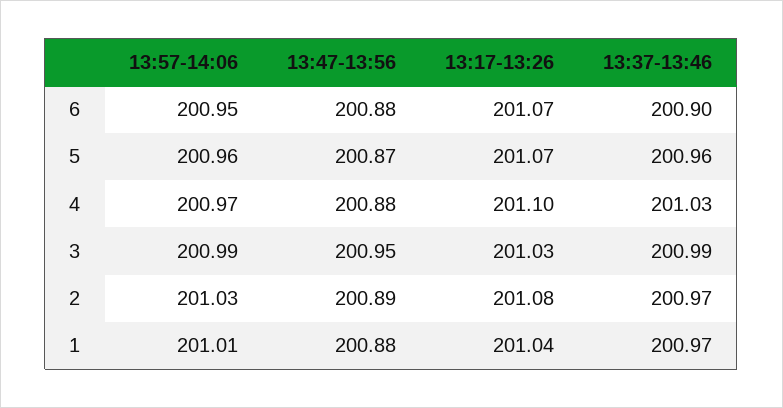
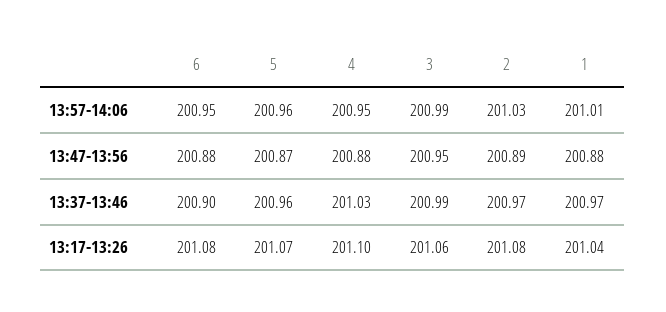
  {
    "13:57-14:06": {
      "6": 200.95,
      "5": 200.96,
-     "4": 200.97,
+     "4": 200.95,
      "3": 200.99,
      "2": 201.03,
      "1": 201.01
    },
    "13:47-13:56": {
      "6": 200.88,
      "5": 200.87,
      "4": 200.88,
      "3": 200.95,
      "2": 200.89,
      "1": 200.88
    },
    "13:17-13:26": {
-     "6": 201.07,
+     "6": 201.08,
      "5": 201.07,
      "4": 201.1,
-     "3": 201.03,
+     "3": 201.06,
      "2": 201.08,
      "1": 201.04
    },
    "13:37-13:46": {
      "6": 200.9,
      "5": 200.96,
      "4": 201.03,
      "3": 200.99,
      "2": 200.97,
      "1": 200.97
    }
  }

